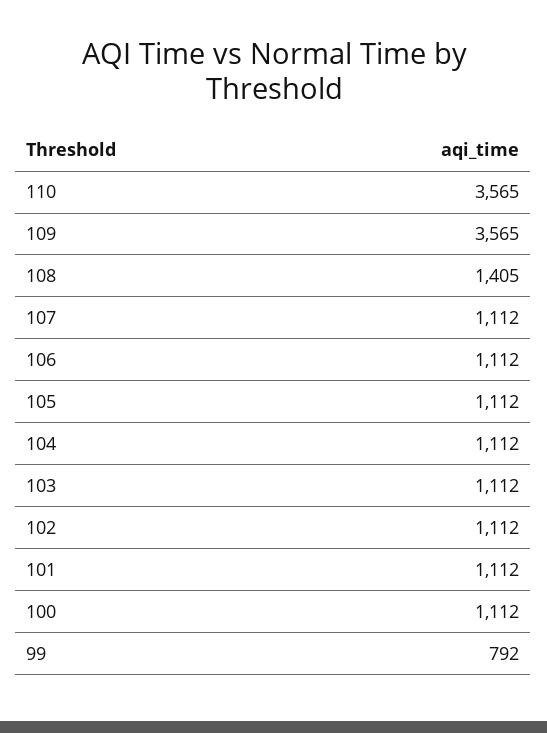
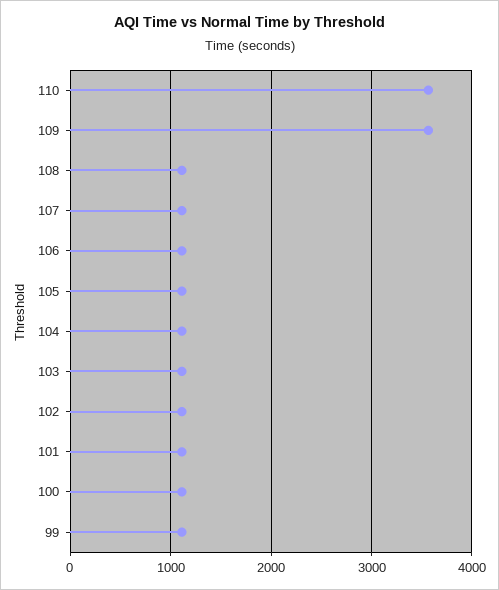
  {
    "110": 3565,
    "109": 3565,
-   "108": 1405,
+   "108": 1100,
    "107": 1112,
    "106": 1112,
    "105": 1112,
    "104": 1112,
    "103": 1112,
    "102": 1112,
    "101": 1112,
    "100": 1112,
-   "99": 792
+   "99": 1100
  }

